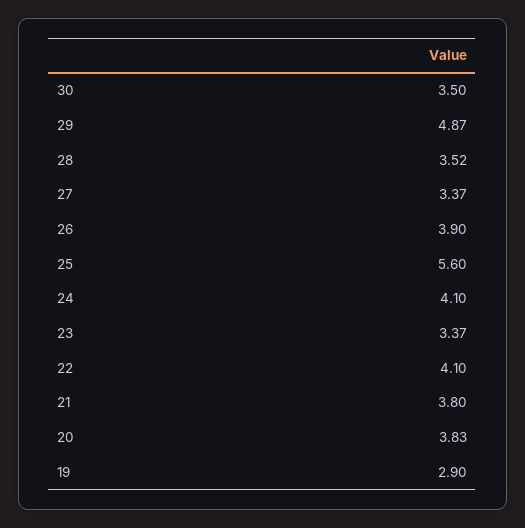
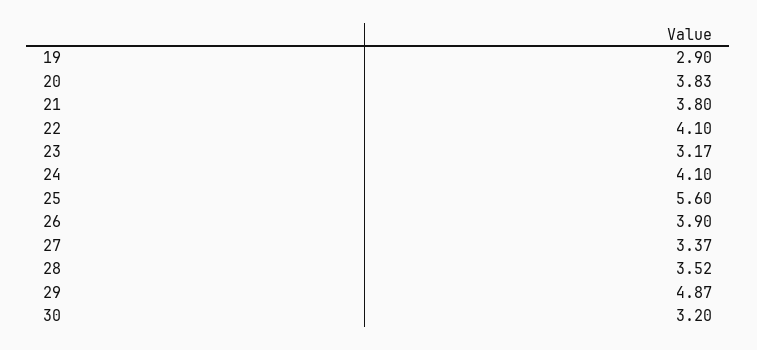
  {
-   "30": 3.5,
+   "30": 3.2,
    "29": 4.87,
    "28": 3.52,
    "27": 3.37,
    "26": 3.9,
    "25": 5.6,
    "24": 4.1,
-   "23": 3.37,
+   "23": 3.17,
    "22": 4.1,
    "21": 3.8,
    "20": 3.83,
    "19": 2.9
  }

